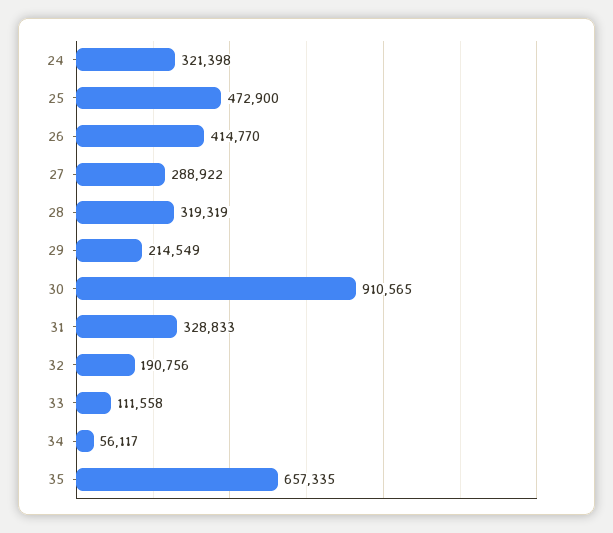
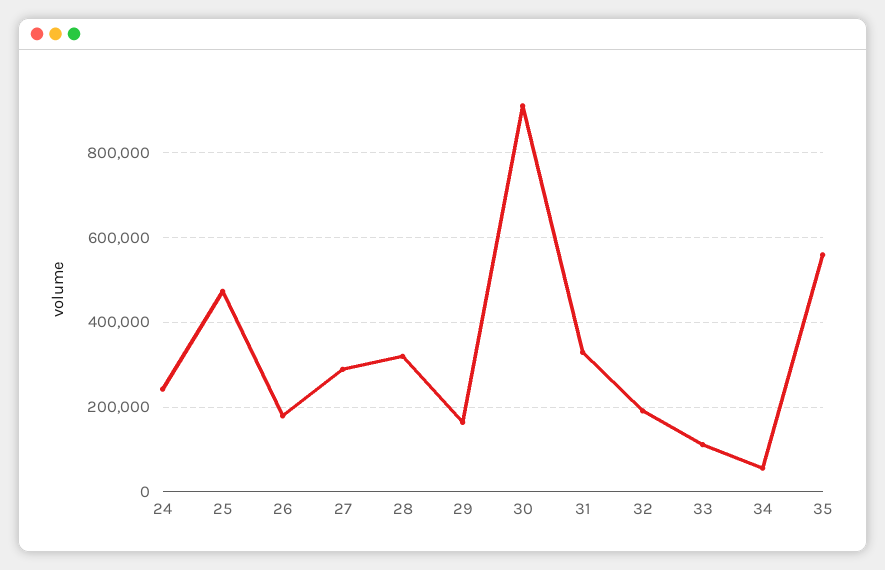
  {
-   "24": 321398,
+   "24": 240000,
    "25": 472900,
-   "26": 414770,
+   "26": 180000,
    "27": 288922,
    "28": 319319,
-   "29": 214549,
+   "29": 160000,
    "30": 910565,
    "31": 328833,
    "32": 190756,
    "33": 111558,
    "34": 56117,
-   "35": 657335
+   "35": 560000
  }

